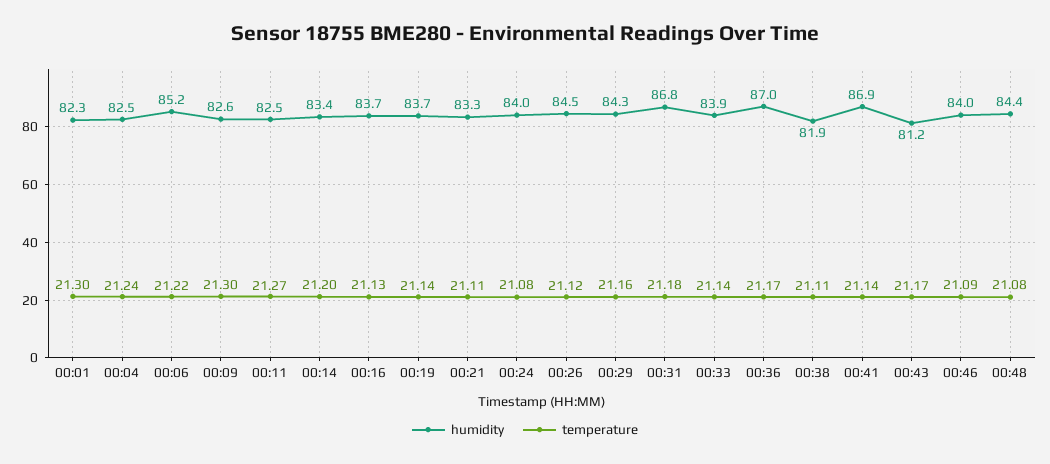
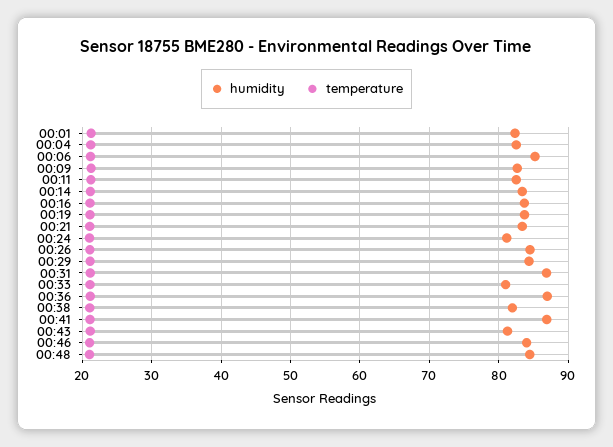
  {
    "humidity": {
      "00:01": 82.3,
      "00:04": 82.5,
      "00:06": 85.2,
      "00:09": 82.6,
      "00:11": 82.5,
      "00:14": 83.4,
      "00:16": 83.7,
      "00:19": 83.7,
      "00:21": 83.3,
-     "00:24": 84,
+     "00:24": 81,
      "00:26": 84.5,
      "00:29": 84.3,
      "00:31": 86.8,
-     "00:33": 83.9,
+     "00:33": 81,
      "00:36": 87,
      "00:38": 81.9,
      "00:41": 86.9,
      "00:43": 81.2,
      "00:46": 84,
      "00:48": 84.4
    },
    "temperature": {
      "00:01": 21.3,
      "00:04": 21.24,
      "00:06": 21.22,
      "00:09": 21.3,
      "00:11": 21.27,
      "00:14": 21.2,
      "00:16": 21.13,
      "00:19": 21.14,
      "00:21": 21.11,
      "00:24": 21.08,
      "00:26": 21.12,
      "00:29": 21.16,
      "00:31": 21.18,
      "00:33": 21.14,
      "00:36": 21.17,
      "00:38": 21.11,
      "00:41": 21.14,
      "00:43": 21.17,
      "00:46": 21.09,
      "00:48": 21.08
    }
  }

